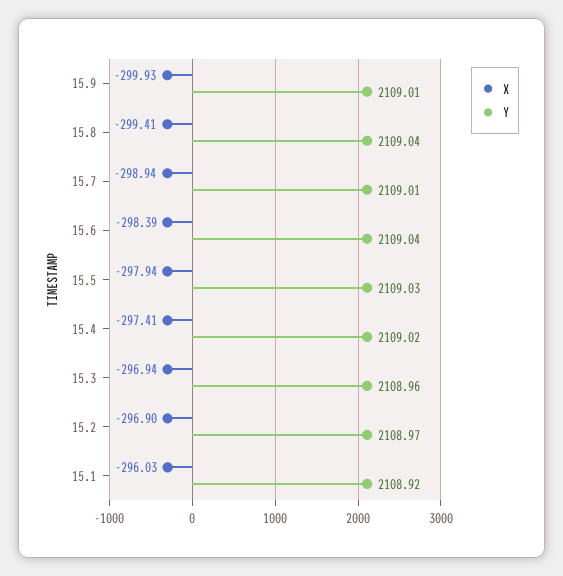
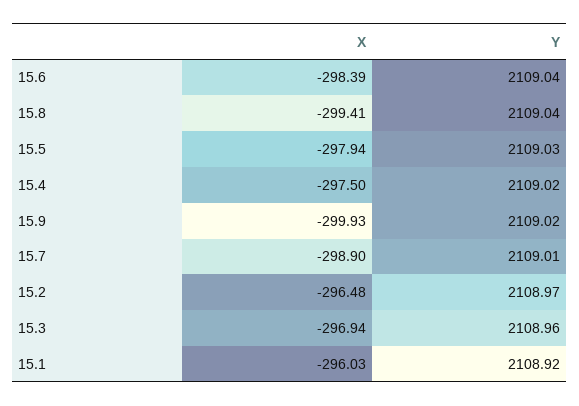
  {
    "X": {
      "15.9": -299.93,
      "15.8": -299.41,
-     "15.7": -298.94,
+     "15.7": -298.9,
      "15.6": -298.39,
      "15.5": -297.94,
-     "15.4": -297.41,
+     "15.4": -297.5,
      "15.3": -296.94,
-     "15.2": -296.9,
+     "15.2": -296.48,
      "15.1": -296.03
    },
    "Y": {
-     "15.9": 2109.01,
+     "15.9": 2109.02,
      "15.8": 2109.04,
      "15.7": 2109.01,
      "15.6": 2109.04,
      "15.5": 2109.03,
      "15.4": 2109.02,
      "15.3": 2108.96,
      "15.2": 2108.97,
      "15.1": 2108.92
    }
  }

